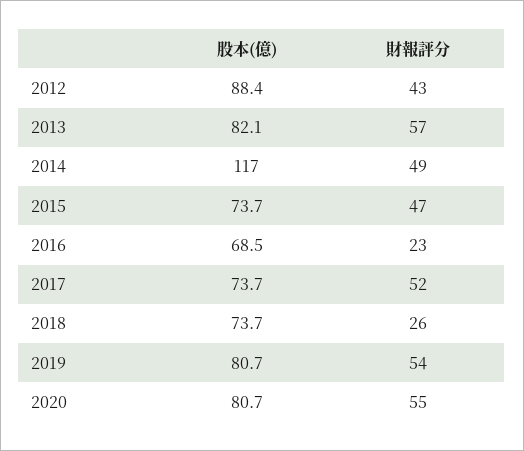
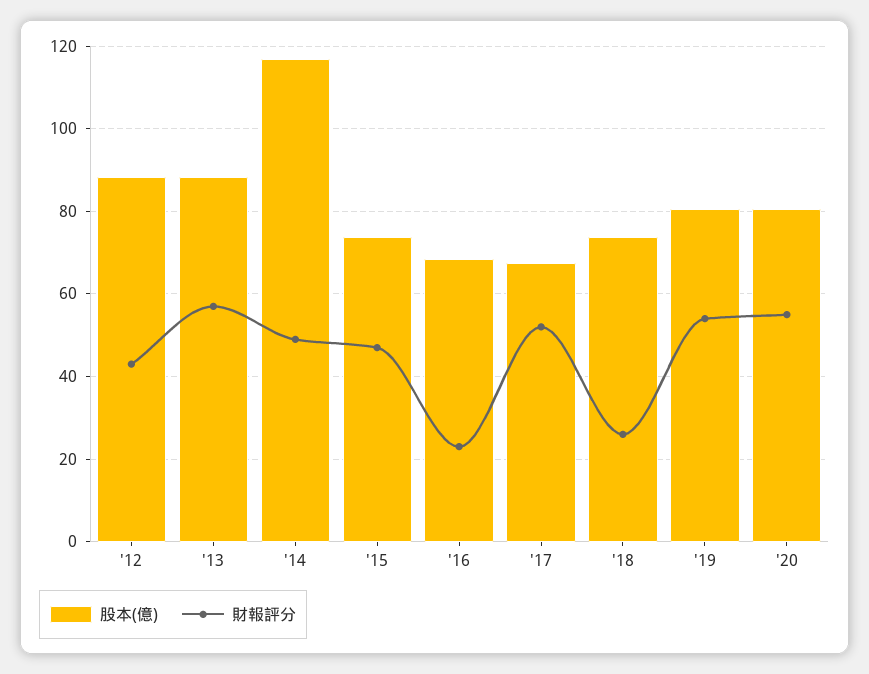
  {
    "股本(億)": {
      "2012": 88.4,
-     "2013": 82.1,
+     "2013": 88,
      "2014": 117,
      "2015": 73.7,
      "2016": 68.5,
-     "2017": 73.7,
+     "2017": 68,
      "2018": 73.7,
      "2019": 80.7,
      "2020": 80.7
    },
    "財報評分": {
      "2012": 43,
      "2013": 57,
      "2014": 49,
      "2015": 47,
      "2016": 23,
      "2017": 52,
      "2018": 26,
      "2019": 54,
      "2020": 55
    }
  }

